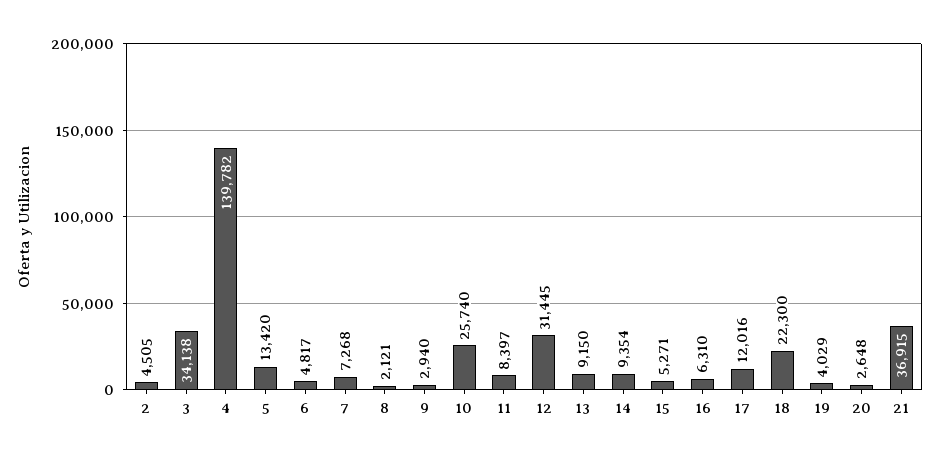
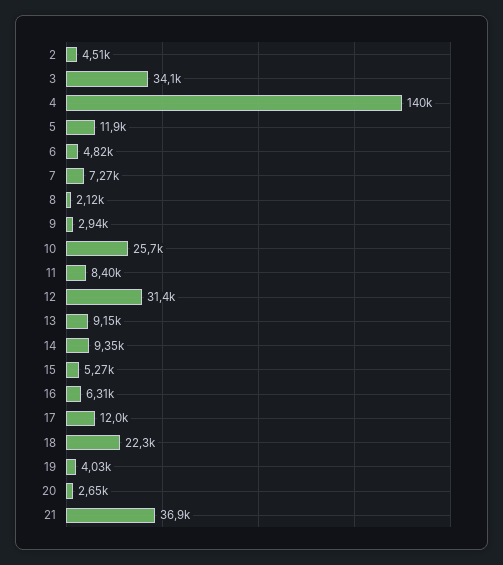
  {
    "2": 4505,
    "3": 34138,
    "4": 139782,
-   "5": 13420,
+   "5": 11900,
    "6": 4817,
    "7": 7268,
    "8": 2121,
    "9": 2940,
    "10": 25740,
    "11": 8397,
    "12": 31445,
    "13": 9150,
    "14": 9354,
    "15": 5271,
    "16": 6310,
    "17": 12016,
    "18": 22300,
    "19": 4029,
    "20": 2648,
    "21": 36915
  }

